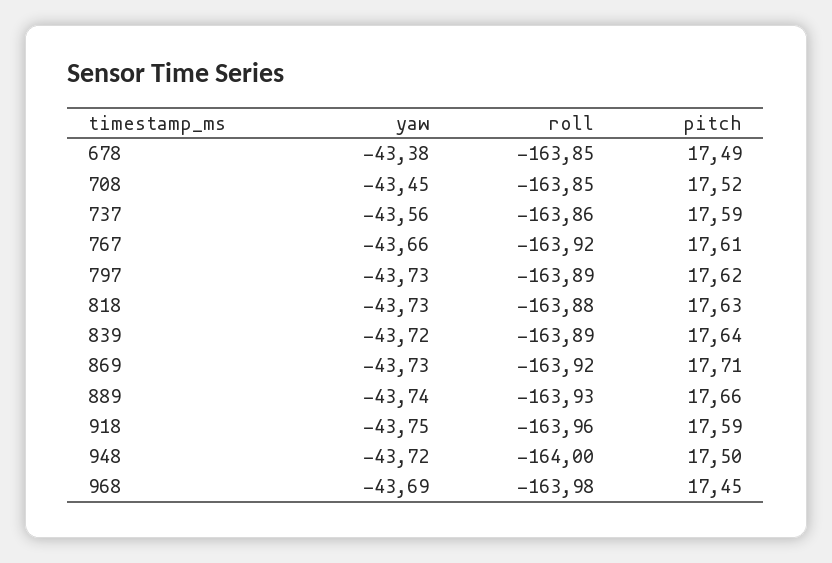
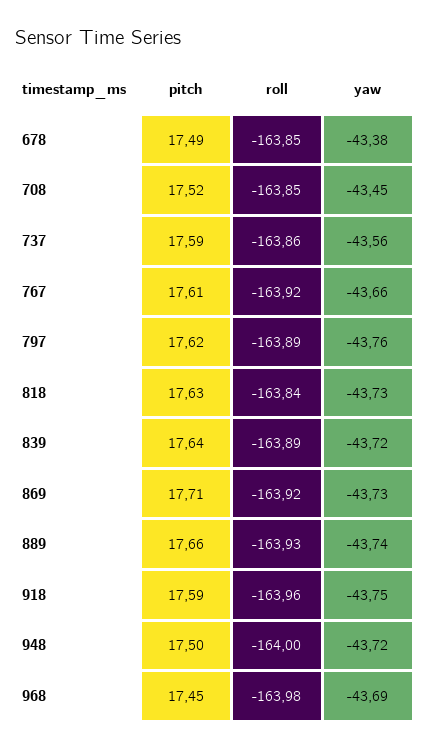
  {
    "yaw": {
      "678": -43.38,
      "708": -43.45,
      "737": -43.56,
      "767": -43.66,
-     "797": -43.73,
+     "797": -43.76,
      "818": -43.73,
      "839": -43.72,
      "869": -43.73,
      "889": -43.74,
      "918": -43.75,
      "948": -43.72,
      "968": -43.69
    },
    "roll": {
      "678": -163.85,
      "708": -163.85,
      "737": -163.86,
      "767": -163.92,
      "797": -163.89,
-     "818": -163.88,
+     "818": -163.84,
      "839": -163.89,
      "869": -163.92,
      "889": -163.93,
      "918": -163.96,
      "948": -164,
      "968": -163.98
    },
    "pitch": {
      "678": 17.49,
      "708": 17.52,
      "737": 17.59,
      "767": 17.61,
      "797": 17.62,
      "818": 17.63,
      "839": 17.64,
      "869": 17.71,
      "889": 17.66,
      "918": 17.59,
      "948": 17.5,
      "968": 17.45
    }
  }

